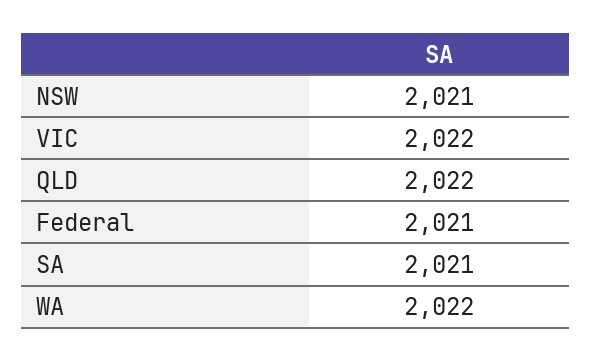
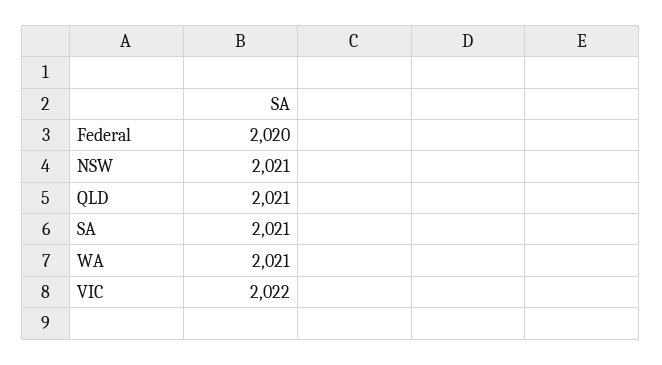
  {
    "NSW": 2021,
    "VIC": 2022,
-   "QLD": 2022,
+   "QLD": 2021,
-   "Federal": 2021,
+   "Federal": 2020,
    "SA": 2021,
-   "WA": 2022
+   "WA": 2021
  }

